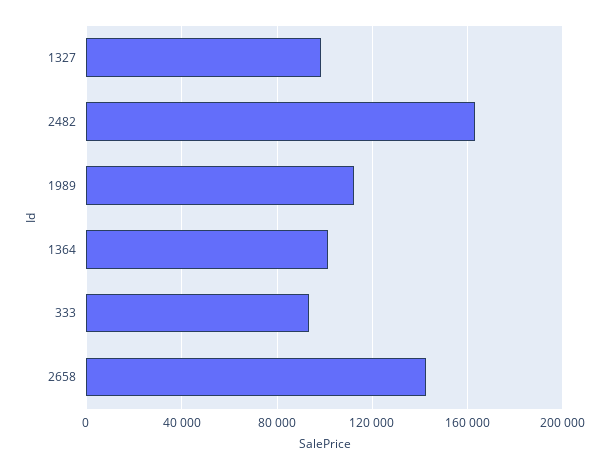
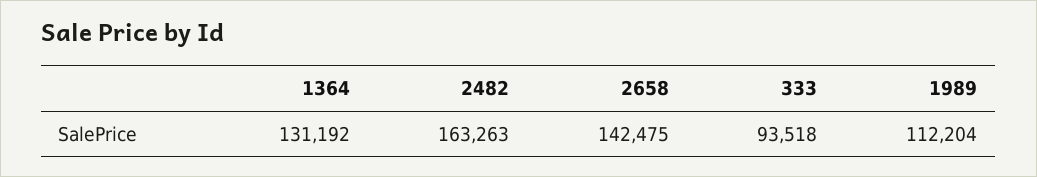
  {
-   "1327": 100000,
    "2482": 163263,
    "1989": 112204,
-   "1364": 100000,
+   "1364": 131192,
    "333": 93518,
    "2658": 142475
  }

